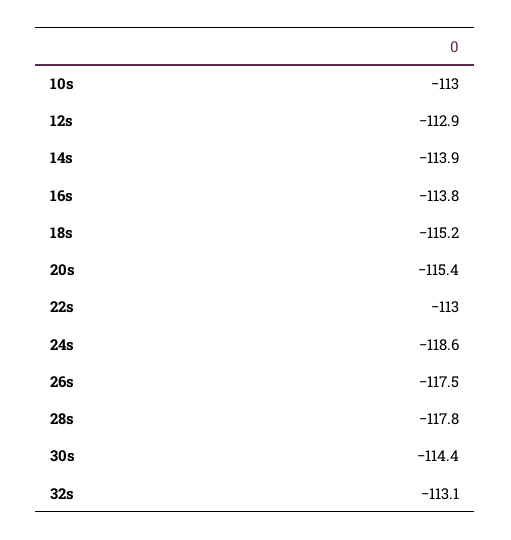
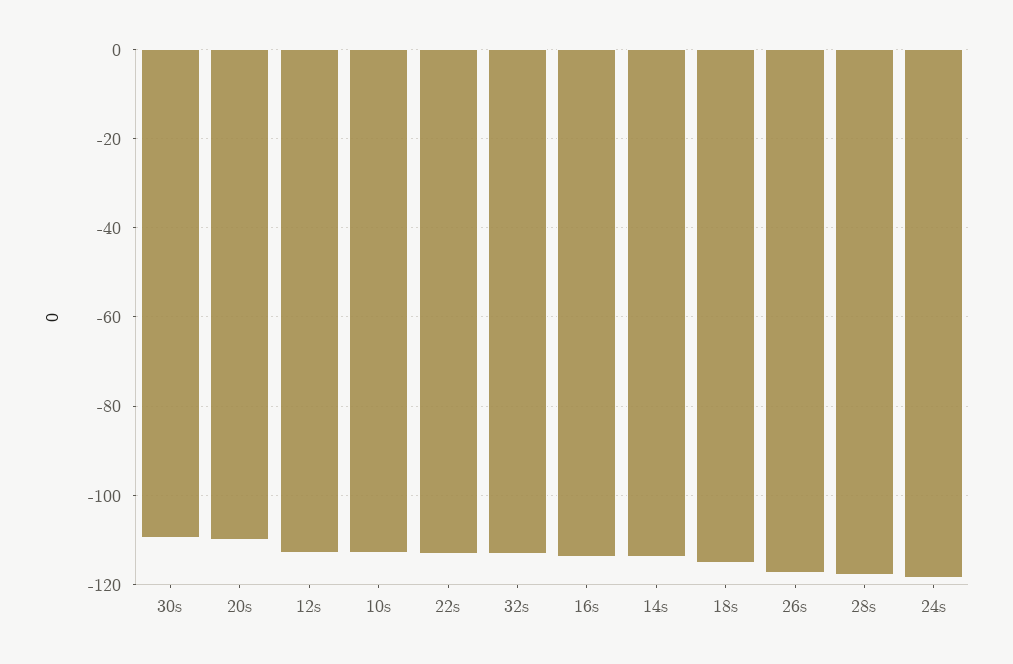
  {
    "10s": -113,
    "12s": -112.9,
    "14s": -113.9,
    "16s": -113.8,
    "18s": -115.2,
-   "20s": -115.4,
+   "20s": -110,
    "22s": -113,
    "24s": -118.6,
    "26s": -117.5,
    "28s": -117.8,
-   "30s": -114.4,
+   "30s": -110,
    "32s": -113.1
  }

